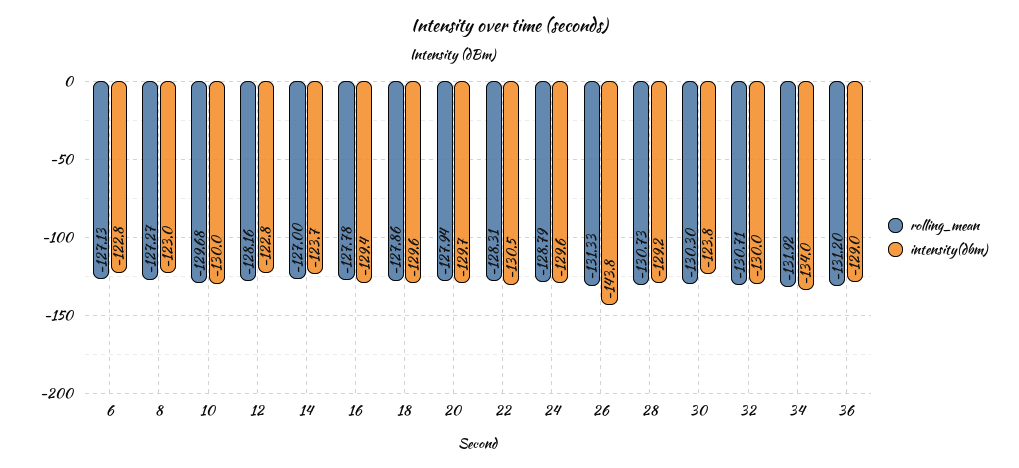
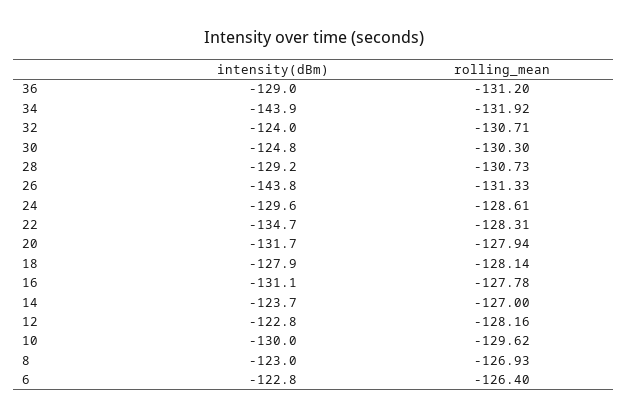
  {
    "rolling_mean": {
-     "6": -127.13,
+     "6": -126.4,
-     "8": -127.27,
+     "8": -126.93,
-     "10": -129.68,
+     "10": -129.62,
      "12": -128.16,
      "14": -127,
      "16": -127.78,
-     "18": -127.86,
+     "18": -128.14,
      "20": -127.94,
      "22": -128.31,
-     "24": -128.79,
+     "24": -128.61,
      "26": -131.33,
      "28": -130.73,
      "30": -130.3,
      "32": -130.71,
      "34": -131.92,
      "36": -131.2
    },
    "intensity(dbm)": {
      "6": -122.8,
      "8": -123,
      "10": -130,
      "12": -122.8,
      "14": -123.7,
-     "16": -129.4,
+     "16": -131.1,
-     "18": -129.6,
+     "18": -127.9,
-     "20": -129.7,
+     "20": -131.7,
-     "22": -130.5,
+     "22": -134.7,
      "24": -129.6,
      "26": -143.8,
      "28": -129.2,
-     "30": -123.8,
+     "30": -124.8,
-     "32": -130,
+     "32": -124,
-     "34": -134,
+     "34": -143.9,
      "36": -129
    }
  }

